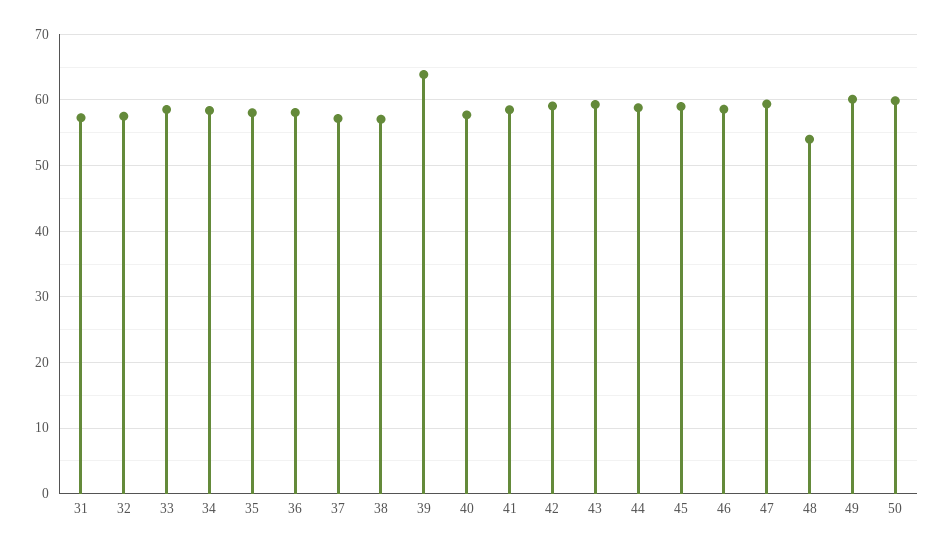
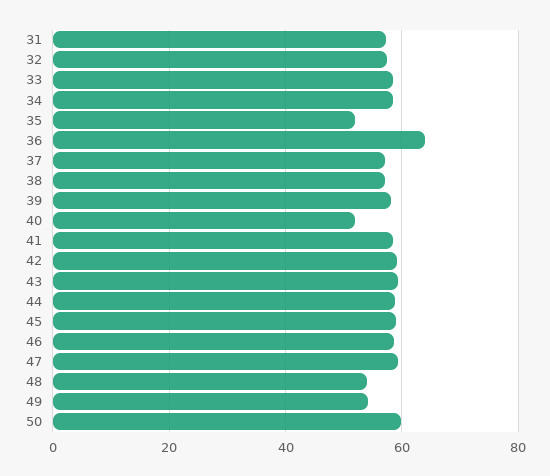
  {
    "31": 57,
    "32": 58,
    "33": 59,
    "34": 58,
-   "35": 58,
+   "35": 52,
-   "36": 58,
+   "36": 64,
    "37": 57,
    "38": 57,
-   "39": 64,
+   "39": 58,
-   "40": 58,
+   "40": 52,
    "41": 59,
    "42": 59,
    "43": 59,
    "44": 59,
    "45": 59,
    "46": 59,
    "47": 59,
    "48": 54,
-   "49": 60,
+   "49": 54,
    "50": 60
  }

